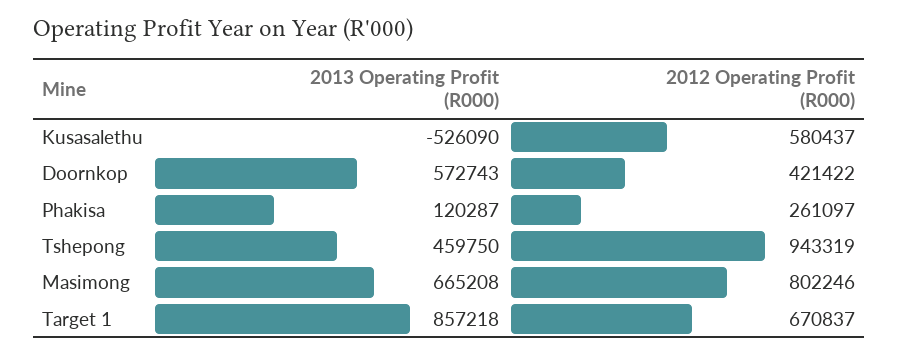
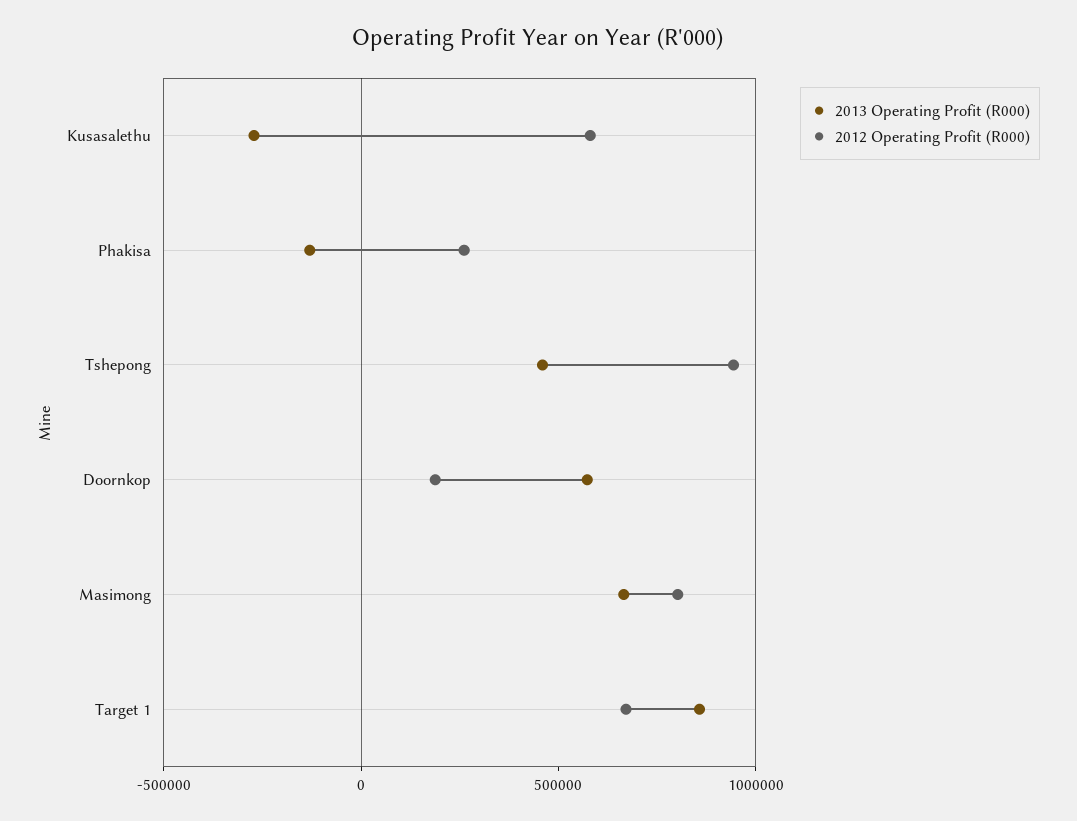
  {
    "2013 Operating Profit (R000)": {
-     "Kusasalethu": -526090,
+     "Kusasalethu": -300000,
      "Doornkop": 572743,
-     "Phakisa": 120287,
+     "Phakisa": -100000,
      "Tshepong": 459750,
      "Masimong": 665208,
      "Target 1": 857218
    },
    "2012 Operating Profit (R000)": {
      "Kusasalethu": 580437,
-     "Doornkop": 421422,
+     "Doornkop": 200000,
      "Phakisa": 261097,
      "Tshepong": 943319,
      "Masimong": 802246,
      "Target 1": 670837
    }
  }

